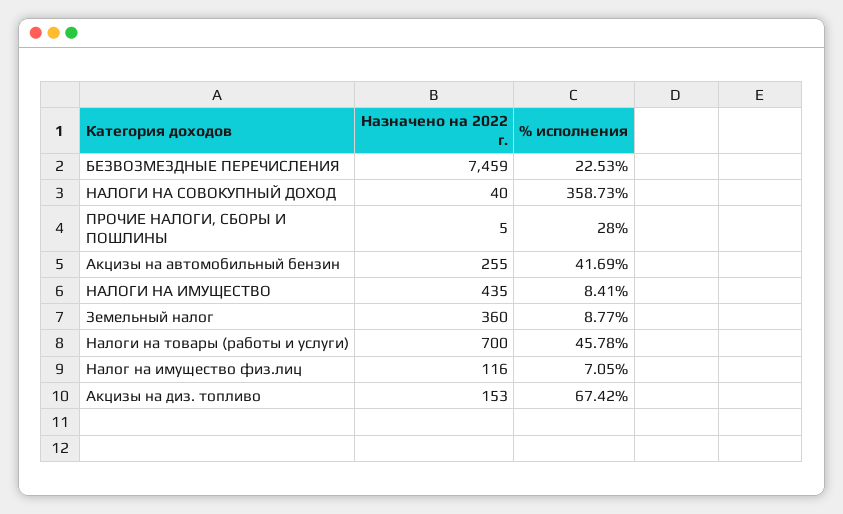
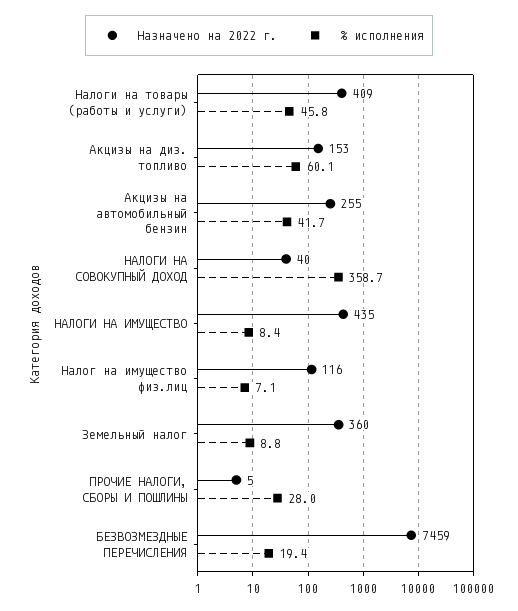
  {
    "Назначено на 2022 г.": {
      "БЕЗВОЗМЕЗДНЫЕ ПЕРЕЧИСЛЕНИЯ": 7459,
      "НАЛОГИ НА СОВОКУПНЫЙ ДОХОД": 40,
      "ПРОЧИЕ НАЛОГИ, СБОРЫ И ПОШЛИНЫ": 5,
      "Акцизы на автомобильный бензин": 255,
      "НАЛОГИ НА ИМУЩЕСТВО": 435,
      "Земельный налог": 360,
-     "Налоги на товары (работы и услуги)": 700,
+     "Налоги на товары (работы и услуги)": 409,
      "Налог на имущество физ.лиц": 116,
      "Акцизы на диз. топливо": 153
    },
    "% исполнения": {
-     "БЕЗВОЗМЕЗДНЫЕ ПЕРЕЧИСЛЕНИЯ": 22.53,
+     "БЕЗВОЗМЕЗДНЫЕ ПЕРЕЧИСЛЕНИЯ": 19.4,
      "НАЛОГИ НА СОВОКУПНЫЙ ДОХОД": 358.73,
      "ПРОЧИЕ НАЛОГИ, СБОРЫ И ПОШЛИНЫ": 28,
      "Акцизы на автомобильный бензин": 41.69,
      "НАЛОГИ НА ИМУЩЕСТВО": 8.41,
      "Земельный налог": 8.77,
      "Налоги на товары (работы и услуги)": 45.78,
      "Налог на имущество физ.лиц": 7.05,
-     "Акцизы на диз. топливо": 67.42
+     "Акцизы на диз. топливо": 60.1
    }
  }

